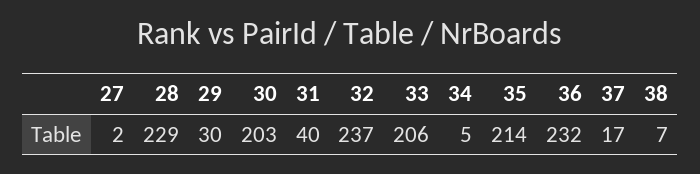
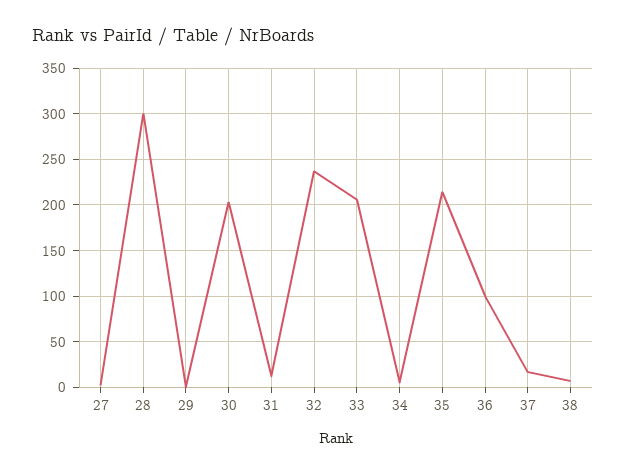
  {
    "27": 2,
-   "28": 229,
+   "28": 300,
-   "29": 30,
+   "29": 0,
    "30": 203,
-   "31": 40,
+   "31": 10,
    "32": 237,
    "33": 206,
    "34": 5,
    "35": 214,
-   "36": 232,
+   "36": 100,
    "37": 17,
    "38": 7
  }

